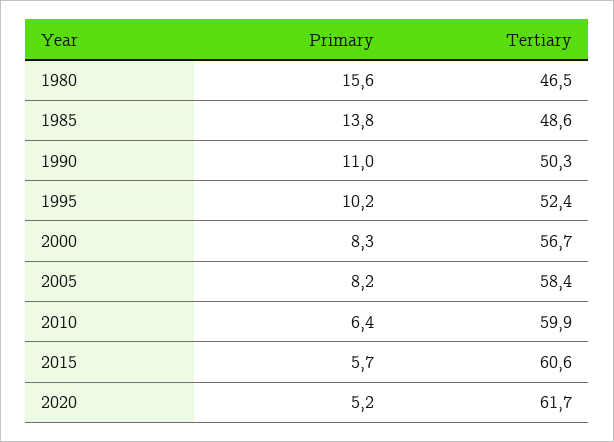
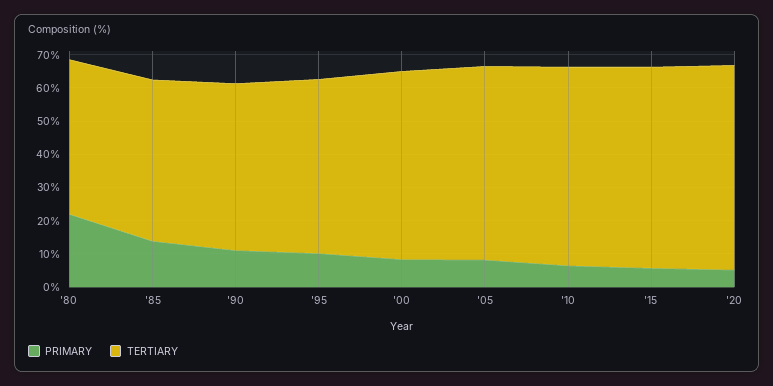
  {
    "Primary": {
-     "1980": 15.6,
+     "1980": 22.5,
      "1985": 13.8,
      "1990": 11,
      "1995": 10.2,
      "2000": 8.3,
      "2005": 8.2,
      "2010": 6.4,
      "2015": 5.7,
      "2020": 5.2
    },
    "Tertiary": {
      "1980": 46.5,
      "1985": 48.6,
      "1990": 50.3,
      "1995": 52.4,
      "2000": 56.7,
      "2005": 58.4,
      "2010": 59.9,
      "2015": 60.6,
      "2020": 61.7
    }
  }

